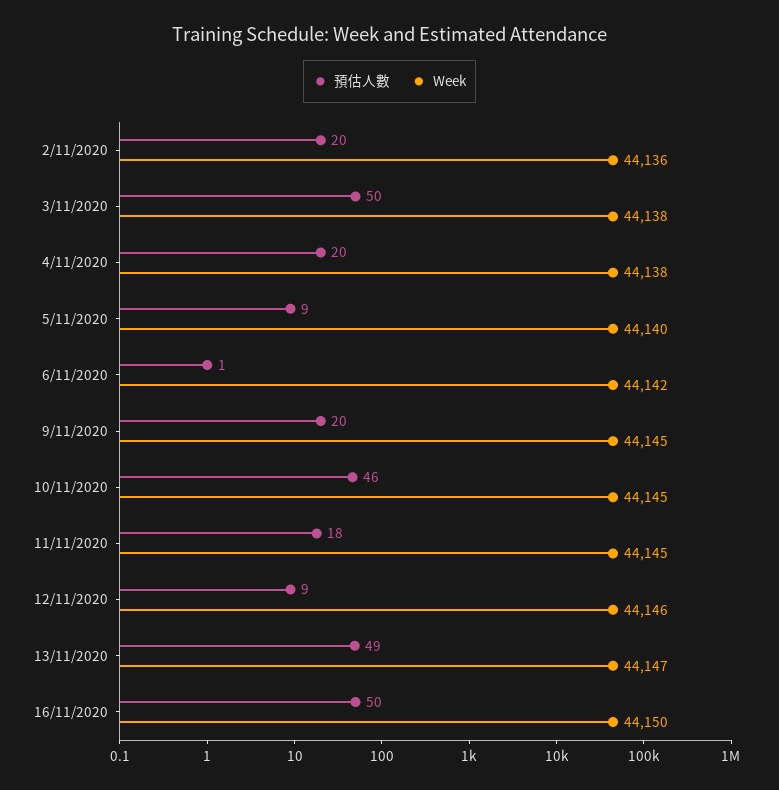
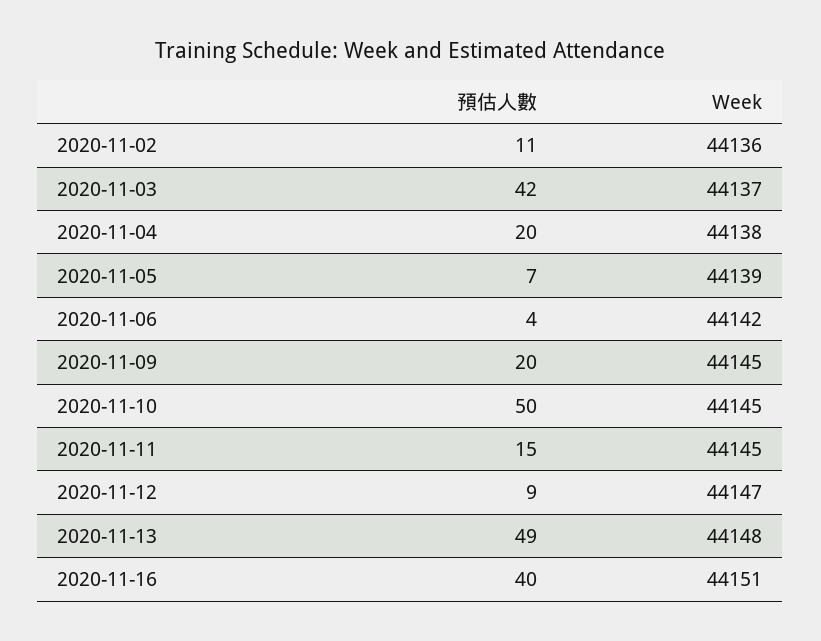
  {
    "預估人數": {
-     "2/11/2020": 20,
+     "2/11/2020": 11,
-     "3/11/2020": 50,
+     "3/11/2020": 42,
      "4/11/2020": 20,
-     "5/11/2020": 9,
+     "5/11/2020": 7,
-     "6/11/2020": 1,
+     "6/11/2020": 4,
      "9/11/2020": 20,
-     "10/11/2020": 46,
+     "10/11/2020": 50,
-     "11/11/2020": 18,
+     "11/11/2020": 15,
      "12/11/2020": 9,
      "13/11/2020": 49,
-     "16/11/2020": 50
+     "16/11/2020": 40
    },
    "Week": {
      "2/11/2020": 44136,
-     "3/11/2020": 44138,
+     "3/11/2020": 44137,
      "4/11/2020": 44138,
-     "5/11/2020": 44140,
+     "5/11/2020": 44139,
      "6/11/2020": 44142,
      "9/11/2020": 44145,
      "10/11/2020": 44145,
      "11/11/2020": 44145,
-     "12/11/2020": 44146,
+     "12/11/2020": 44147,
-     "13/11/2020": 44147,
+     "13/11/2020": 44148,
-     "16/11/2020": 44150
+     "16/11/2020": 44151
    }
  }

